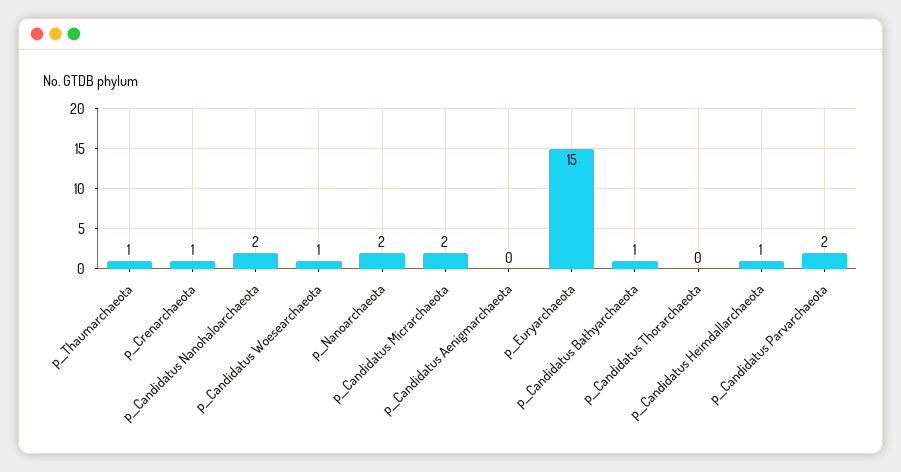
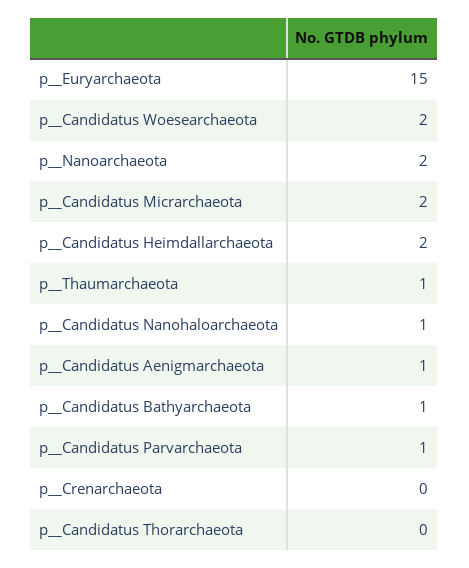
  {
    "p__Thaumarchaeota": 1,
-   "p__Crenarchaeota": 1,
+   "p__Crenarchaeota": 0,
-   "p__Candidatus Nanohaloarchaeota": 2,
+   "p__Candidatus Nanohaloarchaeota": 1,
-   "p__Candidatus Woesearchaeota": 1,
+   "p__Candidatus Woesearchaeota": 2,
    "p__Nanoarchaeota": 2,
    "p__Candidatus Micrarchaeota": 2,
-   "p__Candidatus Aenigmarchaeota": 0,
+   "p__Candidatus Aenigmarchaeota": 1,
    "p__Euryarchaeota": 15,
    "p__Candidatus Bathyarchaeota": 1,
    "p__Candidatus Thorarchaeota": 0,
-   "p__Candidatus Heimdallarchaeota": 1,
+   "p__Candidatus Heimdallarchaeota": 2,
-   "p__Candidatus Parvarchaeota": 2
+   "p__Candidatus Parvarchaeota": 1
  }

